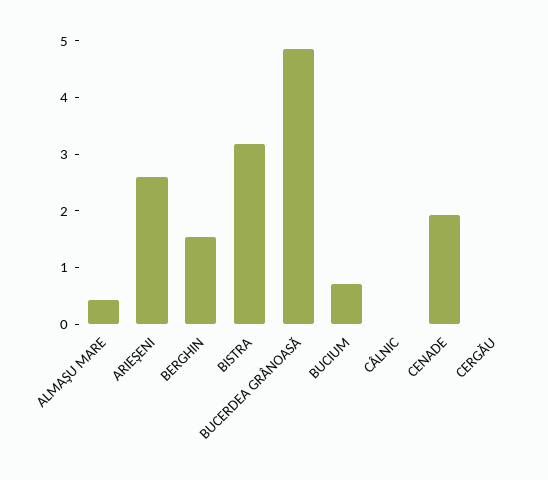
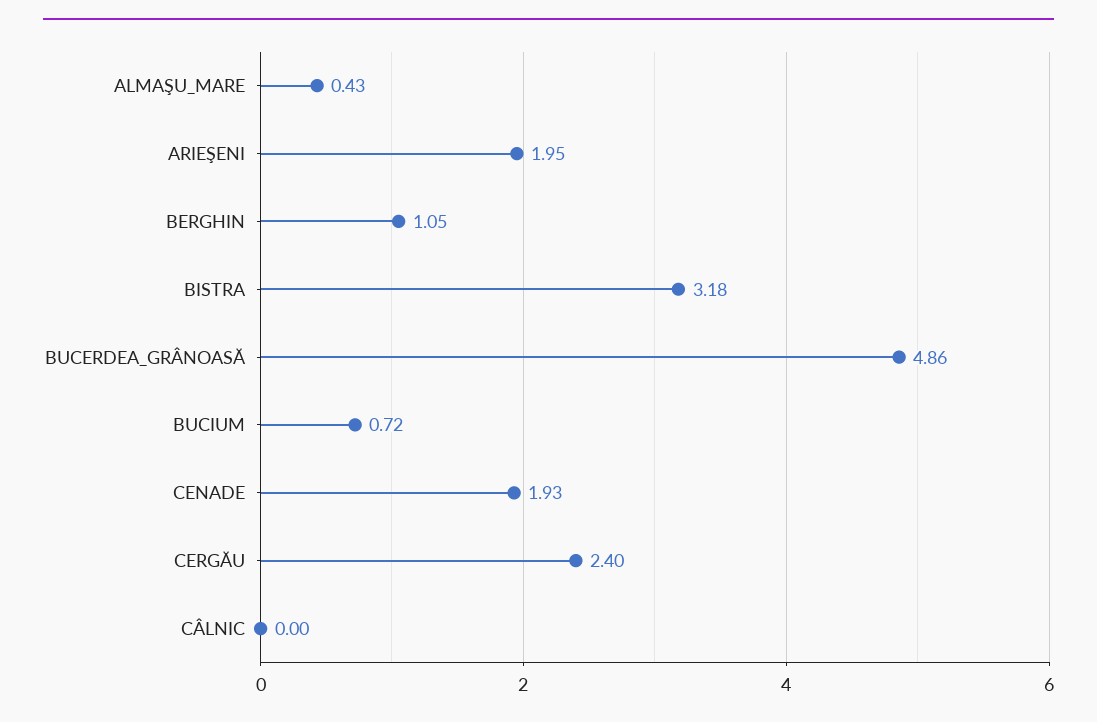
  {
    "ALMAŞU MARE": 0.43,
-   "ARIEŞENI": 2.6,
+   "ARIEŞENI": 1.95,
-   "BERGHIN": 1.6,
+   "BERGHIN": 1.05,
    "BISTRA": 3.18,
    "BUCERDEA GRÂNOASĂ": 4.86,
    "BUCIUM": 0.72,
    "CÂLNIC": 0,
    "CENADE": 1.93,
-   "CERGĂU": 0
+   "CERGĂU": 2.4
  }

